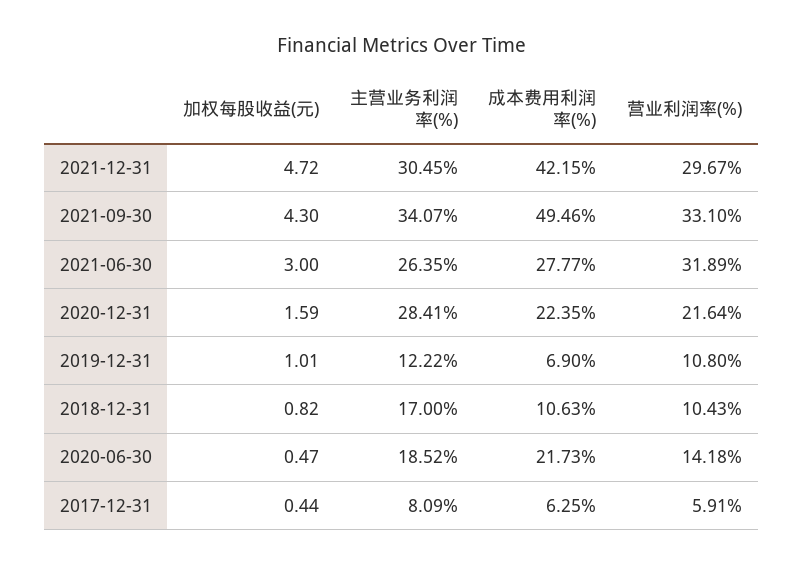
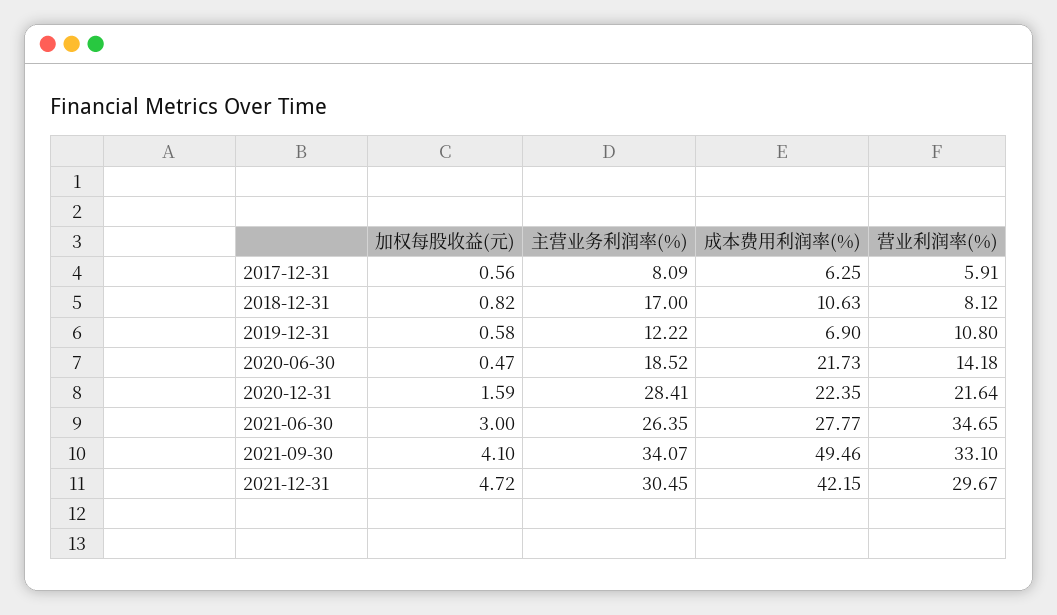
  {
    "加权每股收益(元)": {
      "2021-12-31": 4.72,
-     "2021-09-30": 4.3,
+     "2021-09-30": 4.1,
      "2021-06-30": 3,
      "2020-12-31": 1.59,
-     "2019-12-31": 1.01,
+     "2019-12-31": 0.58,
      "2018-12-31": 0.82,
      "2020-06-30": 0.47,
-     "2017-12-31": 0.44
+     "2017-12-31": 0.56
    },
    "主营业务利润率(%)": {
      "2021-12-31": 30.45,
      "2021-09-30": 34.07,
      "2021-06-30": 26.35,
      "2020-12-31": 28.41,
      "2019-12-31": 12.22,
      "2018-12-31": 17,
      "2020-06-30": 18.52,
      "2017-12-31": 8.09
    },
    "成本费用利润率(%)": {
      "2021-12-31": 42.15,
      "2021-09-30": 49.46,
      "2021-06-30": 27.77,
      "2020-12-31": 22.35,
      "2019-12-31": 6.9,
      "2018-12-31": 10.63,
      "2020-06-30": 21.73,
      "2017-12-31": 6.25
    },
    "营业利润率(%)": {
      "2021-12-31": 29.67,
      "2021-09-30": 33.1,
-     "2021-06-30": 31.89,
+     "2021-06-30": 34.65,
      "2020-12-31": 21.64,
      "2019-12-31": 10.8,
-     "2018-12-31": 10.43,
+     "2018-12-31": 8.12,
      "2020-06-30": 14.18,
      "2017-12-31": 5.91
    }
  }

